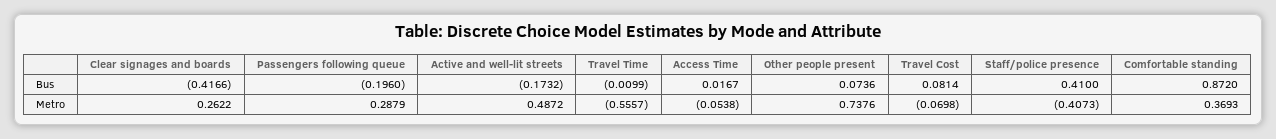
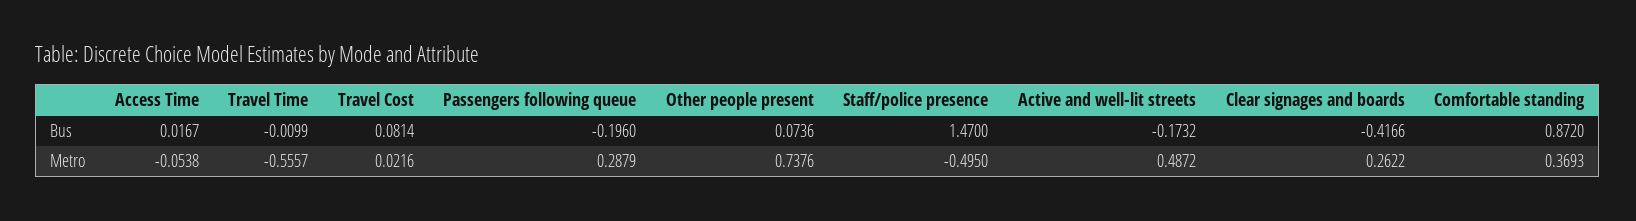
  {
    "Clear signages and boards": {
      "Bus": -0.4166,
      "Metro": 0.2622
    },
    "Passengers following queue": {
      "Bus": -0.196,
      "Metro": 0.2879
    },
    "Active and well-lit streets": {
      "Bus": -0.1732,
      "Metro": 0.4872
    },
    "Travel Time": {
      "Bus": -0.0099,
      "Metro": -0.5557
    },
    "Access Time": {
      "Bus": 0.0167,
      "Metro": -0.0538
    },
    "Other people present": {
      "Bus": 0.0736,
      "Metro": 0.7376
    },
    "Travel Cost": {
      "Bus": 0.0814,
-     "Metro": -0.0698
+     "Metro": 0.0216
    },
    "Staff/police presence": {
-     "Bus": 0.41,
+     "Bus": 1.47,
-     "Metro": -0.4073
+     "Metro": -0.495
    },
    "Comfortable standing": {
      "Bus": 0.872,
      "Metro": 0.3693
    }
  }

